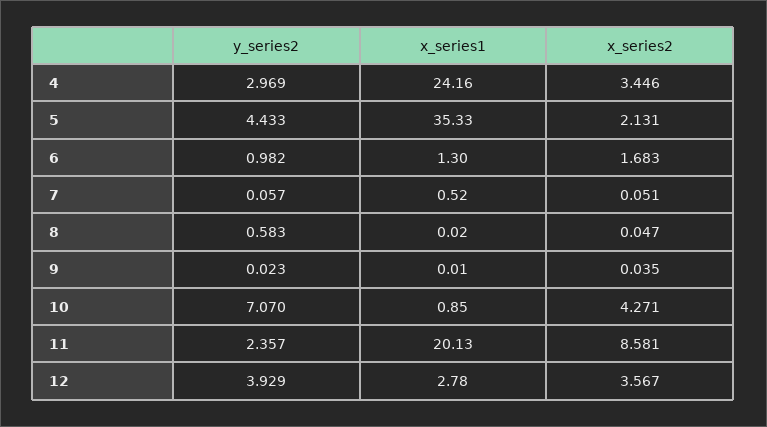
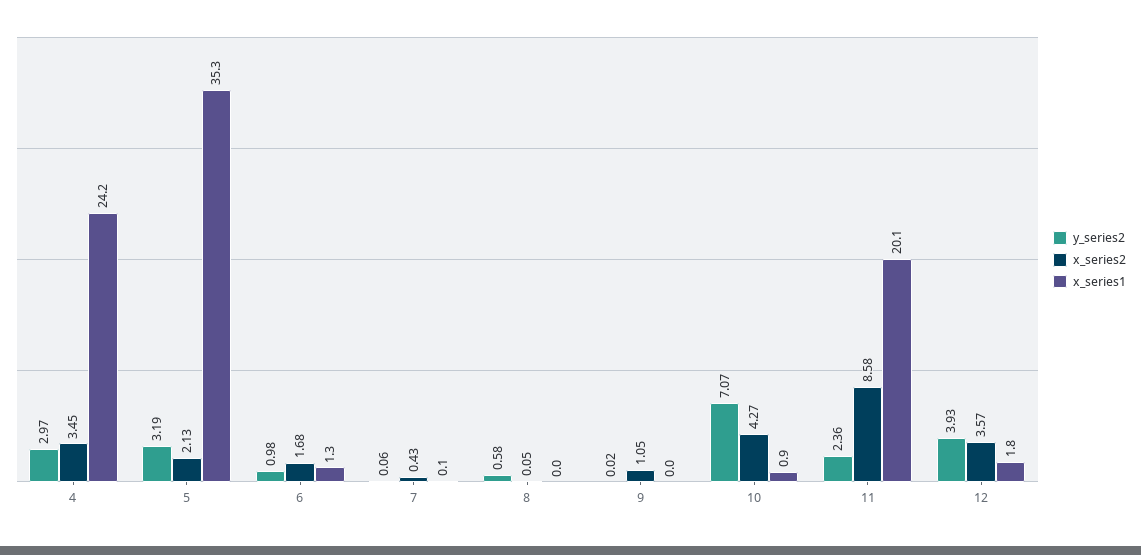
  {
    "y_series2": {
      "4": 2.969,
-     "5": 4.433,
+     "5": 3.19,
      "6": 0.982,
      "7": 0.057,
      "8": 0.583,
      "9": 0.023,
      "10": 7.07,
      "11": 2.357,
      "12": 3.929
    },
    "x_series1": {
      "4": 24.16,
      "5": 35.33,
      "6": 1.3,
-     "7": 0.52,
+     "7": 0.1,
      "8": 0.02,
      "9": 0.01,
      "10": 0.85,
      "11": 20.13,
-     "12": 2.78
+     "12": 1.8
    },
    "x_series2": {
      "4": 3.446,
      "5": 2.131,
      "6": 1.683,
-     "7": 0.051,
+     "7": 0.43,
      "8": 0.047,
-     "9": 0.035,
+     "9": 1.05,
      "10": 4.271,
      "11": 8.581,
      "12": 3.567
    }
  }

